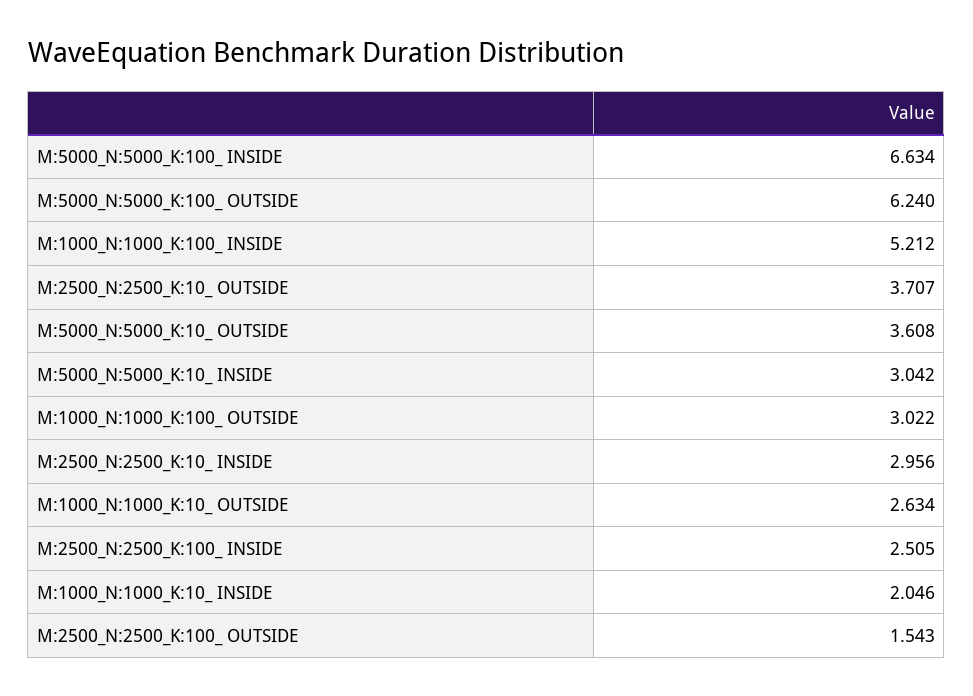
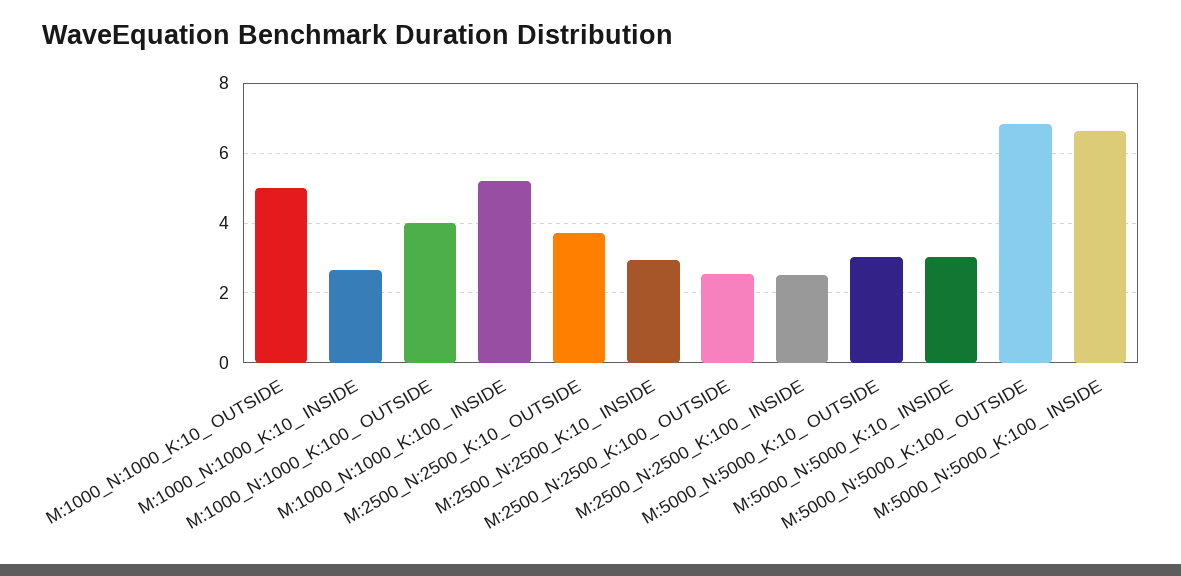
  {
    "M:5000_N:5000_K:100_ INSIDE": 6.634,
-   "M:5000_N:5000_K:100_ OUTSIDE": 6.24,
+   "M:5000_N:5000_K:100_ OUTSIDE": 6.8,
    "M:1000_N:1000_K:100_ INSIDE": 5.212,
    "M:2500_N:2500_K:10_ OUTSIDE": 3.707,
-   "M:5000_N:5000_K:10_ OUTSIDE": 3.608,
+   "M:5000_N:5000_K:10_ OUTSIDE": 3,
    "M:5000_N:5000_K:10_ INSIDE": 3.042,
-   "M:1000_N:1000_K:100_ OUTSIDE": 3.022,
+   "M:1000_N:1000_K:100_ OUTSIDE": 4,
    "M:2500_N:2500_K:10_ INSIDE": 2.956,
-   "M:1000_N:1000_K:10_ OUTSIDE": 2.634,
+   "M:1000_N:1000_K:10_ OUTSIDE": 5,
    "M:2500_N:2500_K:100_ INSIDE": 2.505,
-   "M:1000_N:1000_K:10_ INSIDE": 2.046,
+   "M:1000_N:1000_K:10_ INSIDE": 2.6,
-   "M:2500_N:2500_K:100_ OUTSIDE": 1.543
+   "M:2500_N:2500_K:100_ OUTSIDE": 2.6
  }

